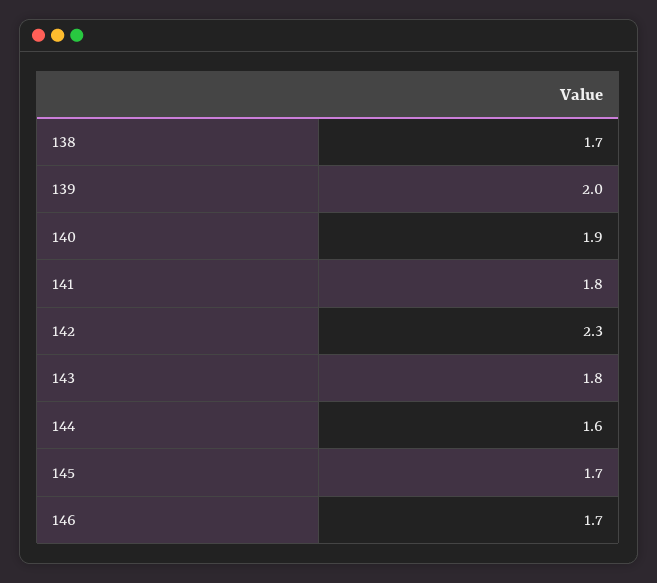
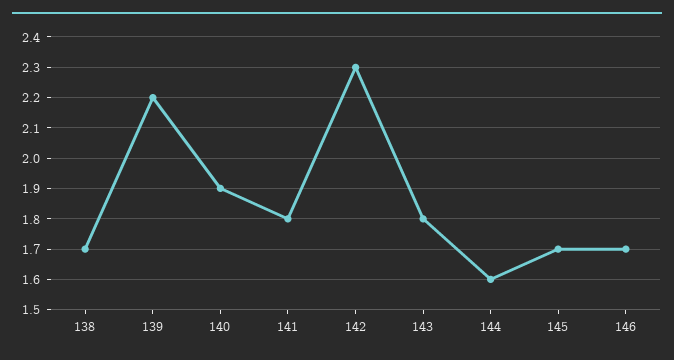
  {
    "138": 1.7,
-   "139": 2,
+   "139": 2.2,
    "140": 1.9,
    "141": 1.8,
    "142": 2.3,
    "143": 1.8,
    "144": 1.6,
    "145": 1.7,
    "146": 1.7
  }

